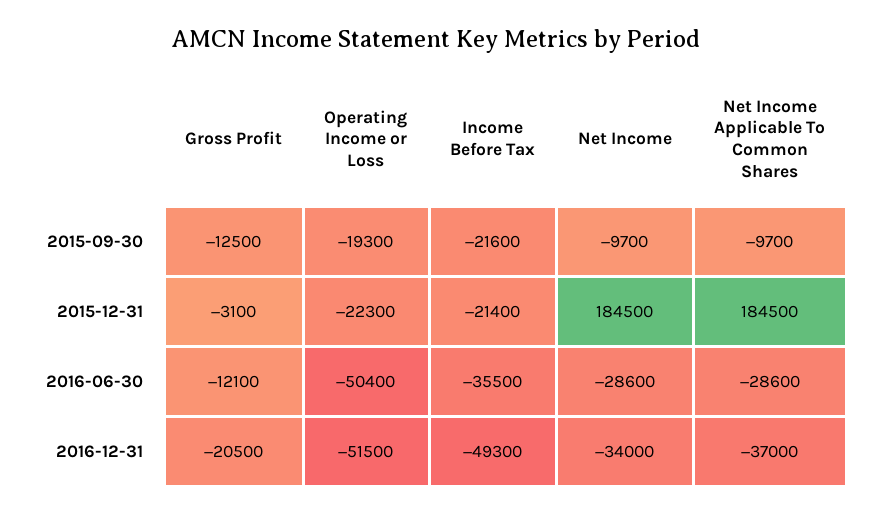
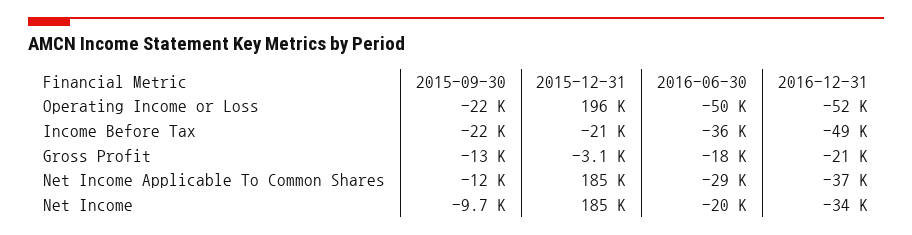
  {
    "Gross Profit": {
      "2015-09-30": -12500,
      "2015-12-31": -3100,
-     "2016-06-30": -12100,
+     "2016-06-30": -18000,
      "2016-12-31": -20500
    },
    "Operating Income or Loss": {
-     "2015-09-30": -19300,
+     "2015-09-30": -22000,
-     "2015-12-31": -22300,
+     "2015-12-31": 196000,
      "2016-06-30": -50400,
      "2016-12-31": -51500
    },
    "Income Before Tax": {
      "2015-09-30": -21600,
      "2015-12-31": -21400,
      "2016-06-30": -35500,
      "2016-12-31": -49300
    },
    "Net Income": {
      "2015-09-30": -9700,
      "2015-12-31": 184500,
-     "2016-06-30": -28600,
+     "2016-06-30": -20000,
      "2016-12-31": -34000
    },
    "Net Income Applicable To Common Shares": {
-     "2015-09-30": -9700,
+     "2015-09-30": -12000,
      "2015-12-31": 184500,
      "2016-06-30": -28600,
      "2016-12-31": -37000
    }
  }

